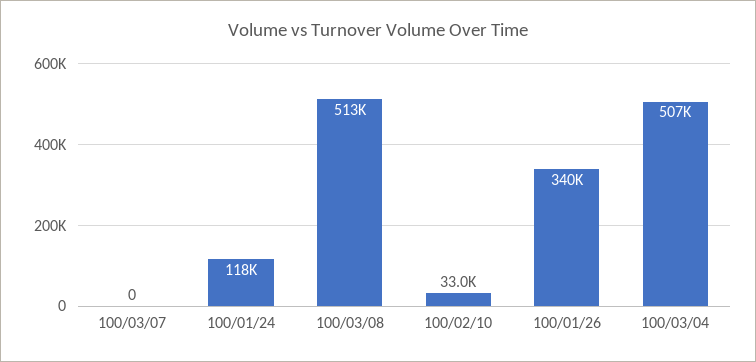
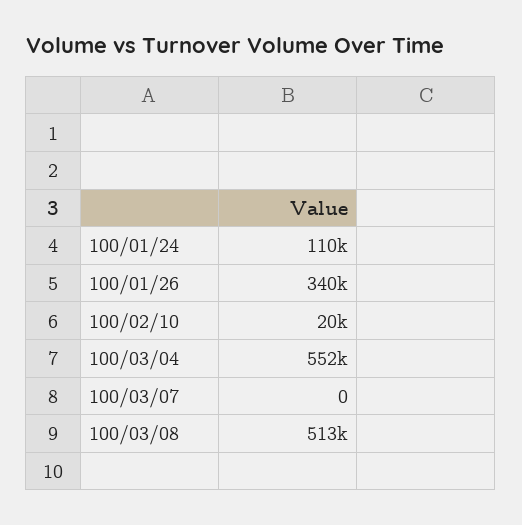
  {
    "100/03/07": 0,
-   "100/01/24": 118000,
+   "100/01/24": 110000,
    "100/03/08": 513000,
-   "100/02/10": 33000,
+   "100/02/10": 20000,
    "100/01/26": 340000,
-   "100/03/04": 507000
+   "100/03/04": 552000
  }

